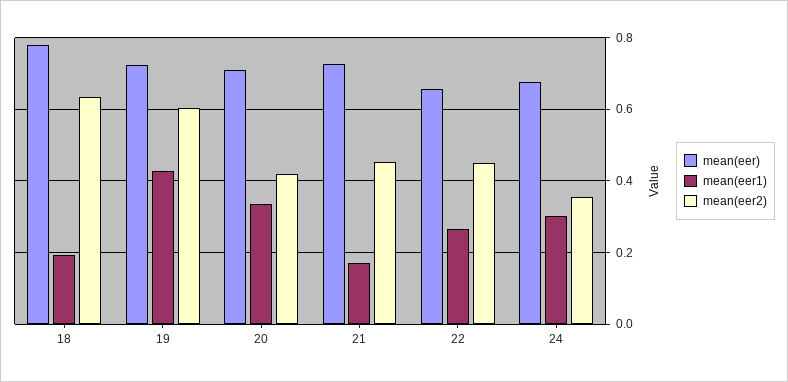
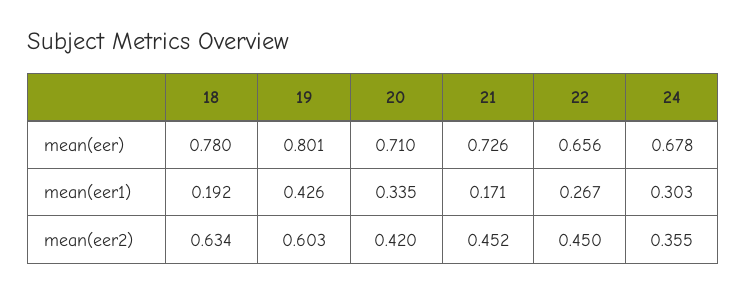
  {
    "mean(eer)": {
      "18": 0.78,
-     "19": 0.72,
+     "19": 0.801,
      "20": 0.71,
      "21": 0.726,
      "22": 0.656,
      "24": 0.678
    },
    "mean(eer1)": {
      "18": 0.192,
      "19": 0.426,
      "20": 0.335,
      "21": 0.171,
      "22": 0.267,
      "24": 0.303
    },
    "mean(eer2)": {
      "18": 0.634,
      "19": 0.603,
      "20": 0.42,
      "21": 0.452,
      "22": 0.45,
      "24": 0.355
    }
  }

